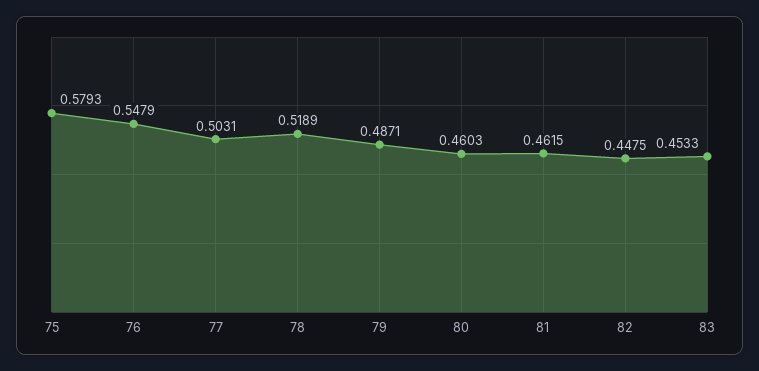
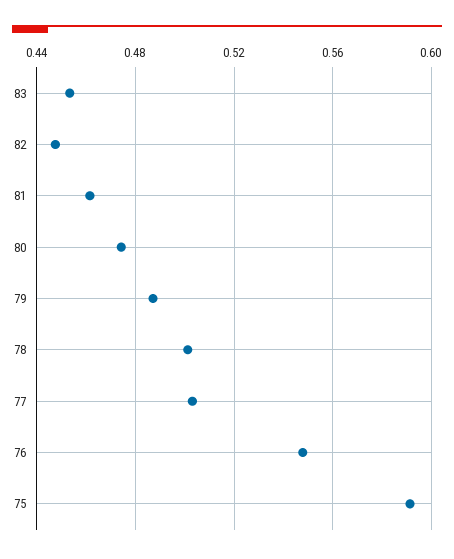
  {
-   "75": 0.5793,
+   "75": 0.59,
    "76": 0.5479,
    "77": 0.5031,
-   "78": 0.5189,
+   "78": 0.5,
    "79": 0.4871,
-   "80": 0.4603,
+   "80": 0.475,
    "81": 0.4615,
    "82": 0.4475,
    "83": 0.4533
  }

